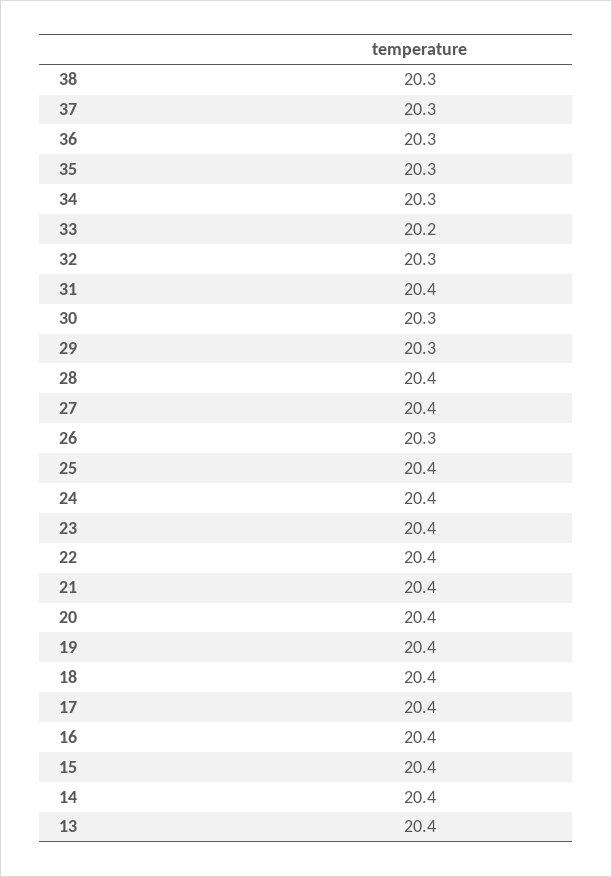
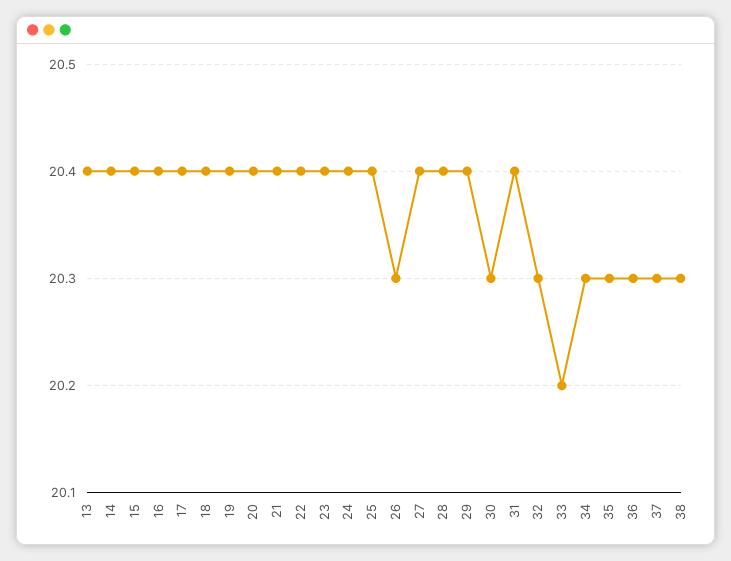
  {
    "38": 20.3,
    "37": 20.3,
    "36": 20.3,
    "35": 20.3,
    "34": 20.3,
    "33": 20.2,
    "32": 20.3,
    "31": 20.4,
    "30": 20.3,
-   "29": 20.3,
+   "29": 20.4,
    "28": 20.4,
    "27": 20.4,
    "26": 20.3,
    "25": 20.4,
    "24": 20.4,
    "23": 20.4,
    "22": 20.4,
    "21": 20.4,
    "20": 20.4,
    "19": 20.4,
    "18": 20.4,
    "17": 20.4,
    "16": 20.4,
    "15": 20.4,
    "14": 20.4,
    "13": 20.4
  }

